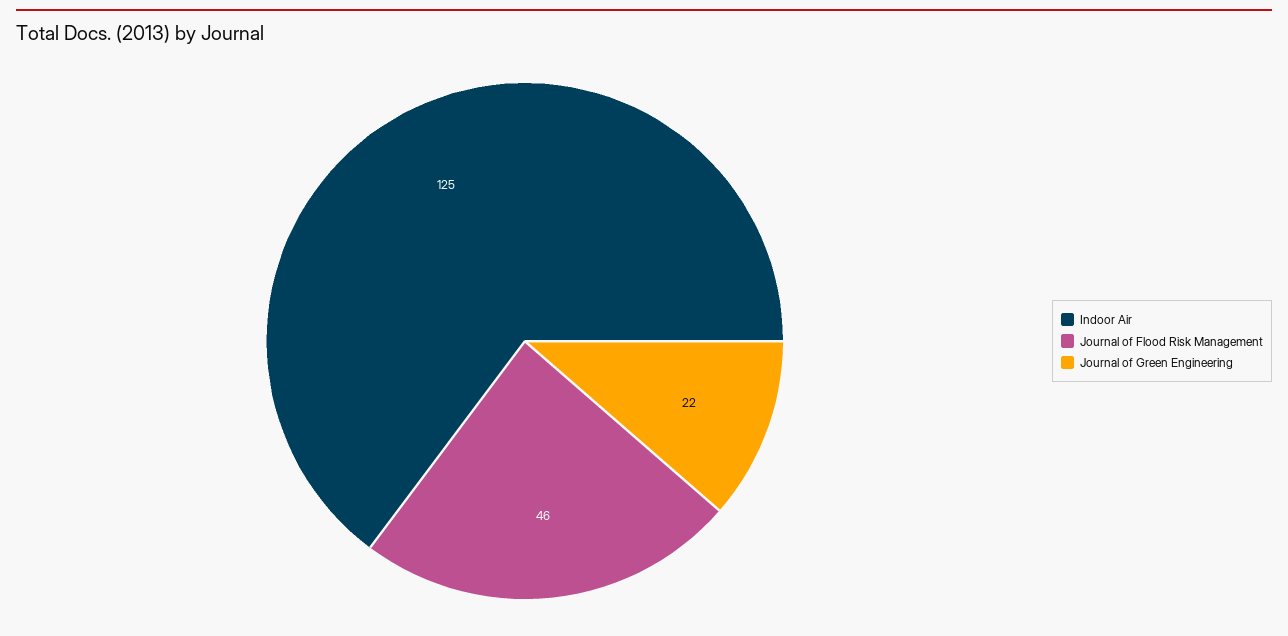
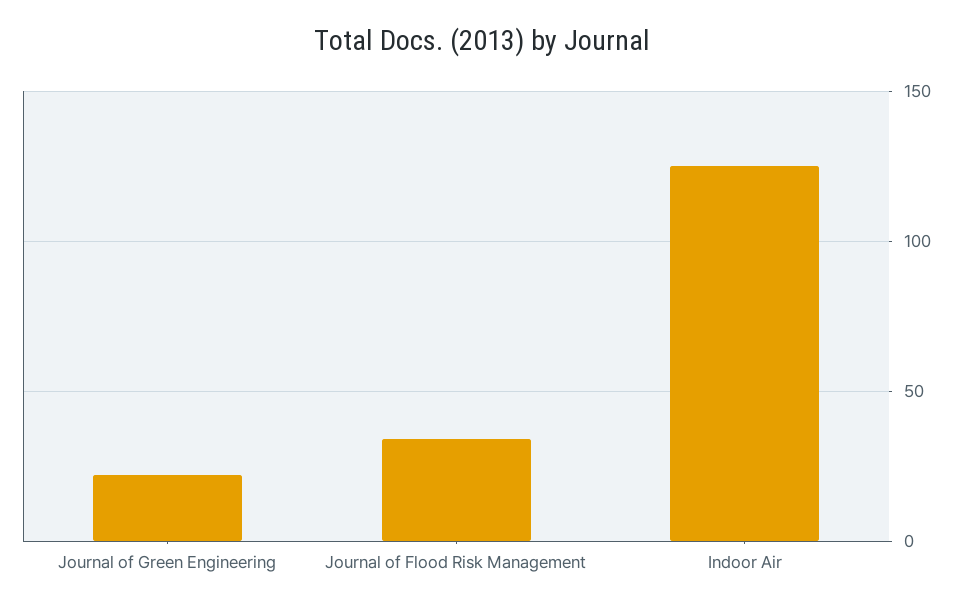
  {
    "Indoor Air": 125,
-   "Journal of Flood Risk Management": 46,
+   "Journal of Flood Risk Management": 35,
    "Journal of Green Engineering": 22
  }

